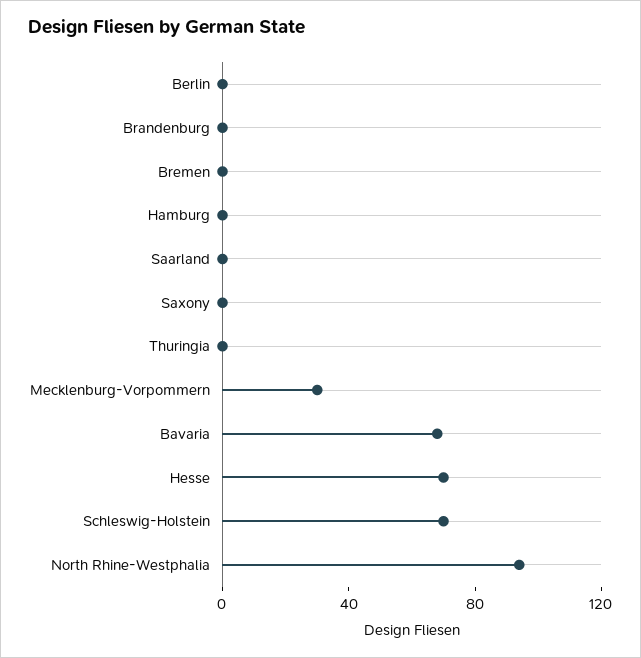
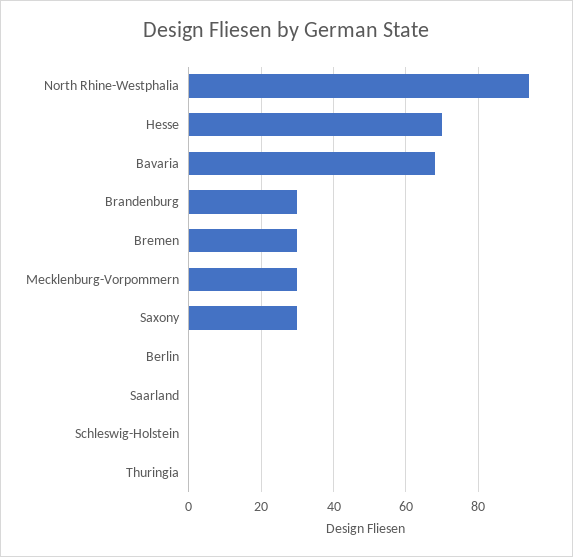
  {
    "Berlin": 0,
-   "Brandenburg": 0,
+   "Brandenburg": 30,
-   "Bremen": 0,
+   "Bremen": 30,
-   "Hamburg": 0,
    "Saarland": 0,
-   "Saxony": 0,
+   "Saxony": 30,
    "Thuringia": 0,
    "Mecklenburg-Vorpommern": 30,
    "Bavaria": 70,
    "Hesse": 70,
-   "Schleswig-Holstein": 70,
+   "Schleswig-Holstein": 0,
    "North Rhine-Westphalia": 95
  }

